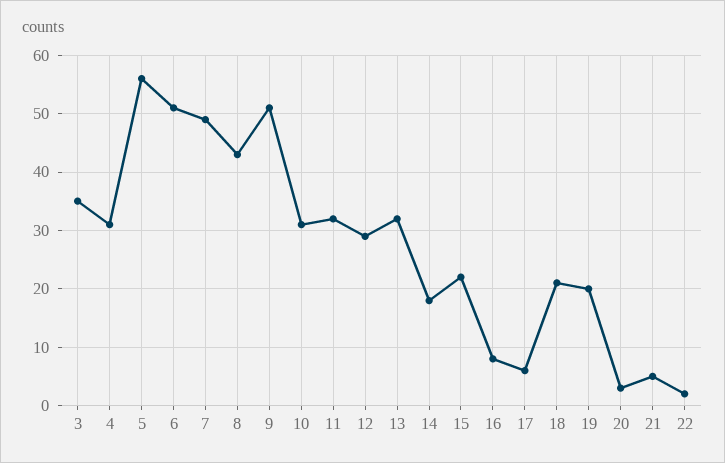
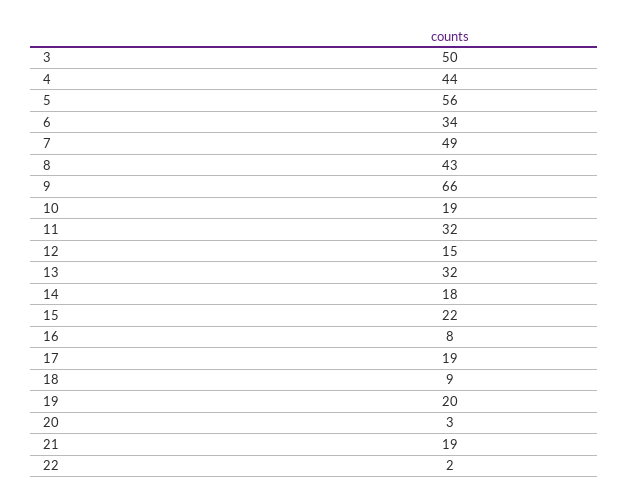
  {
-   "3": 35,
+   "3": 50,
-   "4": 30,
+   "4": 44,
    "5": 56,
-   "6": 50,
+   "6": 34,
    "7": 49,
    "8": 43,
-   "9": 50,
+   "9": 66,
-   "10": 30,
+   "10": 19,
    "11": 32,
-   "12": 30,
+   "12": 15,
    "13": 32,
    "14": 18,
    "15": 22,
    "16": 8,
-   "17": 5,
+   "17": 19,
-   "18": 20,
+   "18": 9,
    "19": 20,
    "20": 3,
-   "21": 5,
+   "21": 19,
    "22": 2
  }

